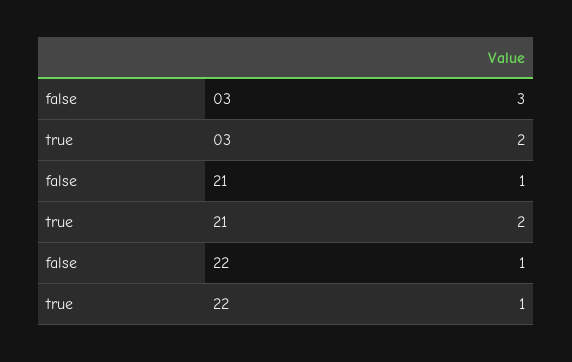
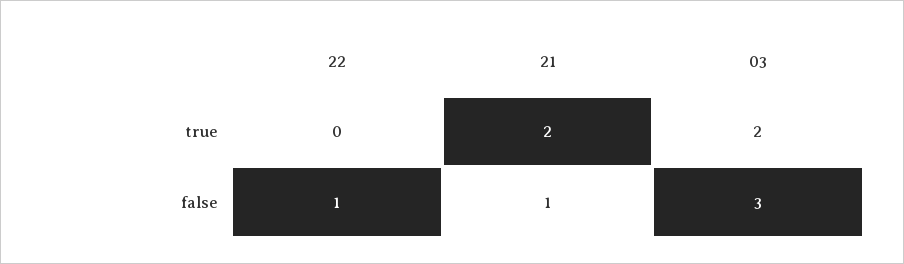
  {
    "false": {
      "03": 3,
      "21": 1,
      "22": 1
    },
    "true": {
      "03": 2,
      "21": 2,
-     "22": 1
+     "22": 0
    }
  }

